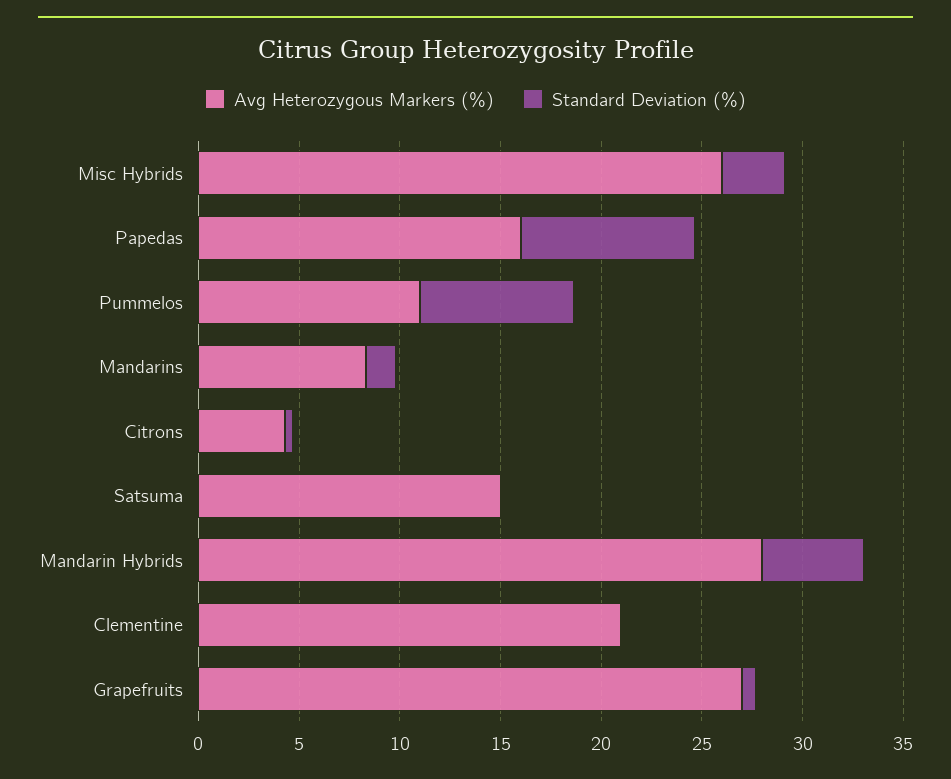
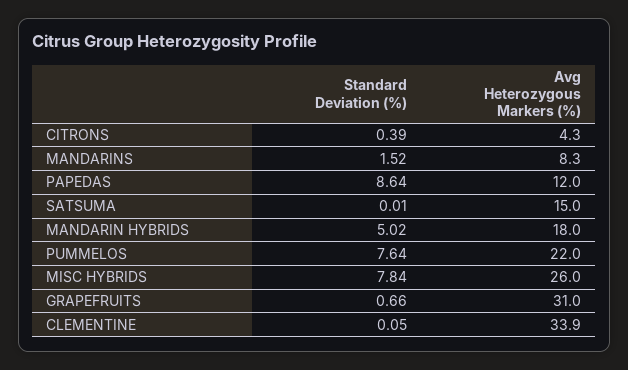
  {
    "Avg Heterozygous Markers (%)": {
      "Misc Hybrids": 26,
-     "Papedas": 16,
+     "Papedas": 12,
-     "Pummelos": 11,
+     "Pummelos": 22,
      "Mandarins": 8.3,
      "Citrons": 4.3,
      "Satsuma": 15,
-     "Mandarin Hybrids": 28,
+     "Mandarin Hybrids": 18,
-     "Clementine": 21,
+     "Clementine": 33.9,
-     "Grapefruits": 27
+     "Grapefruits": 31
    },
    "Standard Deviation (%)": {
-     "Misc Hybrids": 3,
+     "Misc Hybrids": 7.84,
      "Papedas": 8.64,
      "Pummelos": 7.64,
      "Mandarins": 1.52,
      "Citrons": 0.39,
      "Satsuma": 0.01,
      "Mandarin Hybrids": 5.02,
      "Clementine": 0.05,
      "Grapefruits": 0.66
    }
  }

